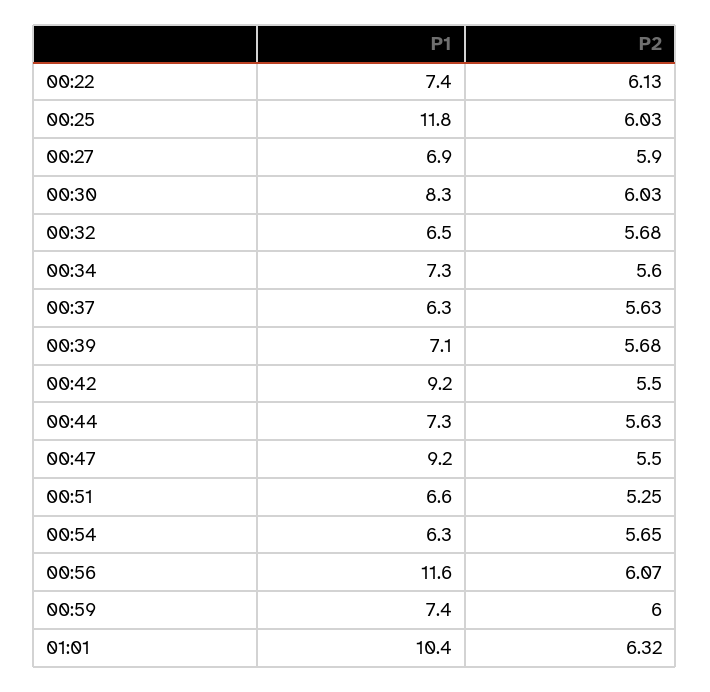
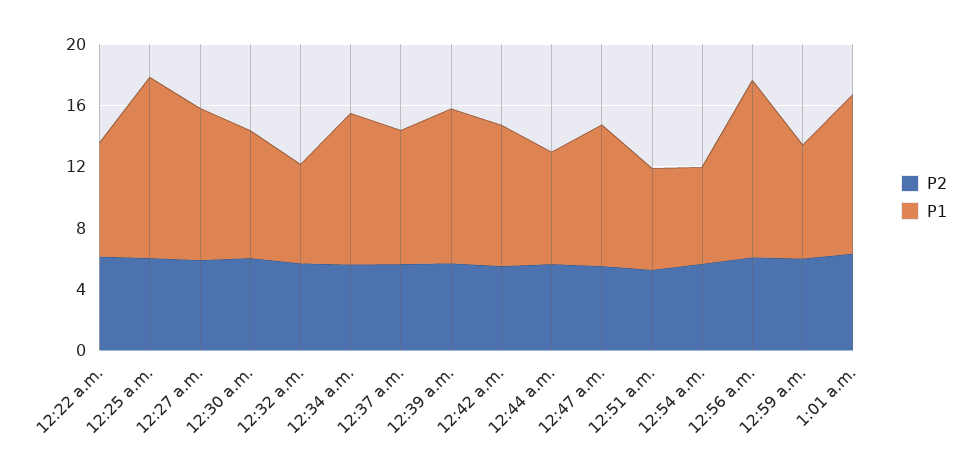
  {
    "P1": {
      "00:22": 7.4,
      "00:25": 11.8,
-     "00:27": 6.9,
+     "00:27": 10,
      "00:30": 8.3,
      "00:32": 6.5,
-     "00:34": 7.3,
+     "00:34": 10,
-     "00:37": 6.3,
+     "00:37": 9,
-     "00:39": 7.1,
+     "00:39": 10,
      "00:42": 9.2,
      "00:44": 7.3,
      "00:47": 9.2,
      "00:51": 6.6,
      "00:54": 6.3,
      "00:56": 11.6,
      "00:59": 7.4,
      "01:01": 10.4
    },
    "P2": {
      "00:22": 6.13,
      "00:25": 6.03,
      "00:27": 5.9,
      "00:30": 6.03,
      "00:32": 5.68,
      "00:34": 5.6,
      "00:37": 5.63,
      "00:39": 5.68,
      "00:42": 5.5,
      "00:44": 5.63,
      "00:47": 5.5,
      "00:51": 5.25,
      "00:54": 5.65,
      "00:56": 6.07,
      "00:59": 6,
      "01:01": 6.32
    }
  }

